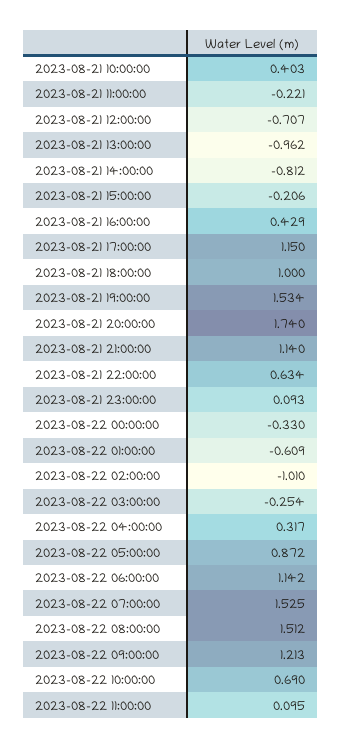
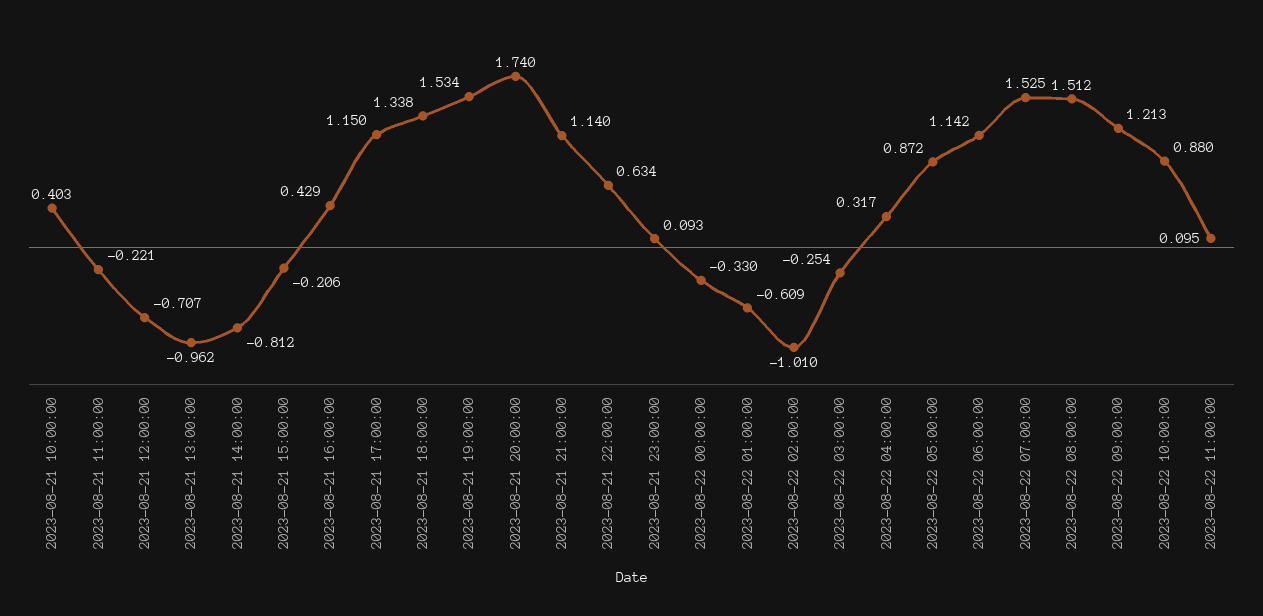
  {
    "2023-08-21 10:00:00": 0.403,
    "2023-08-21 11:00:00": -0.221,
    "2023-08-21 12:00:00": -0.707,
    "2023-08-21 13:00:00": -0.962,
    "2023-08-21 14:00:00": -0.812,
    "2023-08-21 15:00:00": -0.206,
    "2023-08-21 16:00:00": 0.429,
    "2023-08-21 17:00:00": 1.15,
-   "2023-08-21 18:00:00": 1,
+   "2023-08-21 18:00:00": 1.338,
    "2023-08-21 19:00:00": 1.534,
    "2023-08-21 20:00:00": 1.74,
    "2023-08-21 21:00:00": 1.14,
    "2023-08-21 22:00:00": 0.634,
    "2023-08-21 23:00:00": 0.093,
    "2023-08-22 00:00:00": -0.33,
    "2023-08-22 01:00:00": -0.609,
    "2023-08-22 02:00:00": -1.01,
    "2023-08-22 03:00:00": -0.254,
    "2023-08-22 04:00:00": 0.317,
    "2023-08-22 05:00:00": 0.872,
    "2023-08-22 06:00:00": 1.142,
    "2023-08-22 07:00:00": 1.525,
    "2023-08-22 08:00:00": 1.512,
    "2023-08-22 09:00:00": 1.213,
-   "2023-08-22 10:00:00": 0.69,
+   "2023-08-22 10:00:00": 0.88,
    "2023-08-22 11:00:00": 0.095
  }

